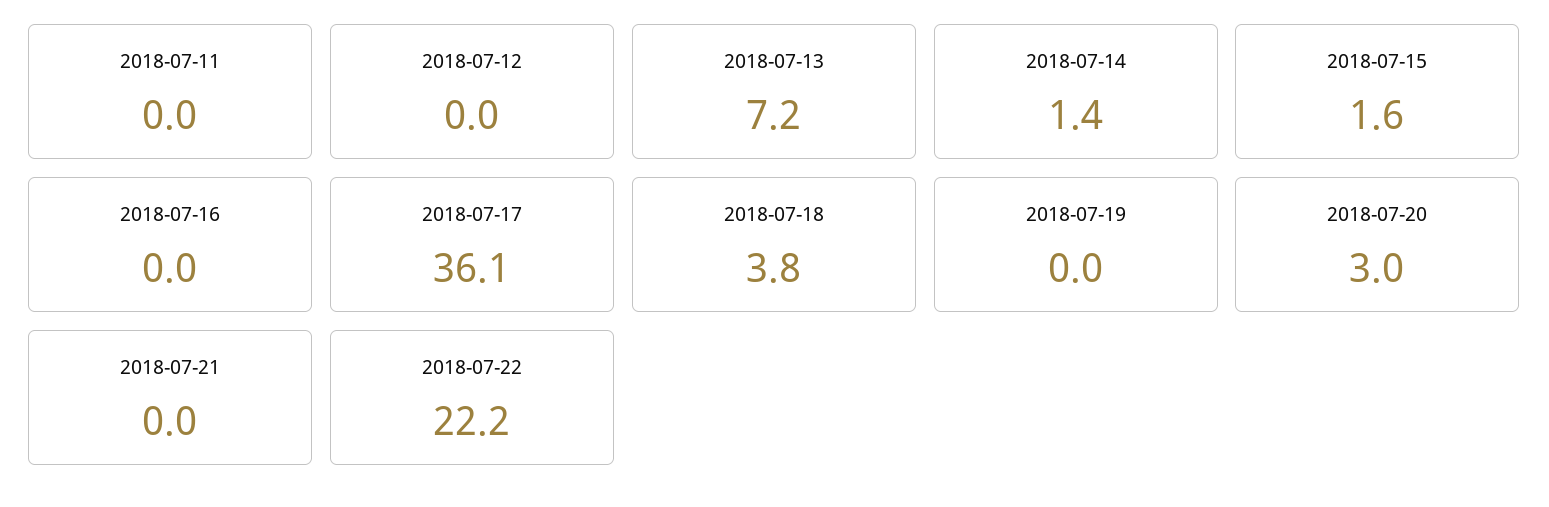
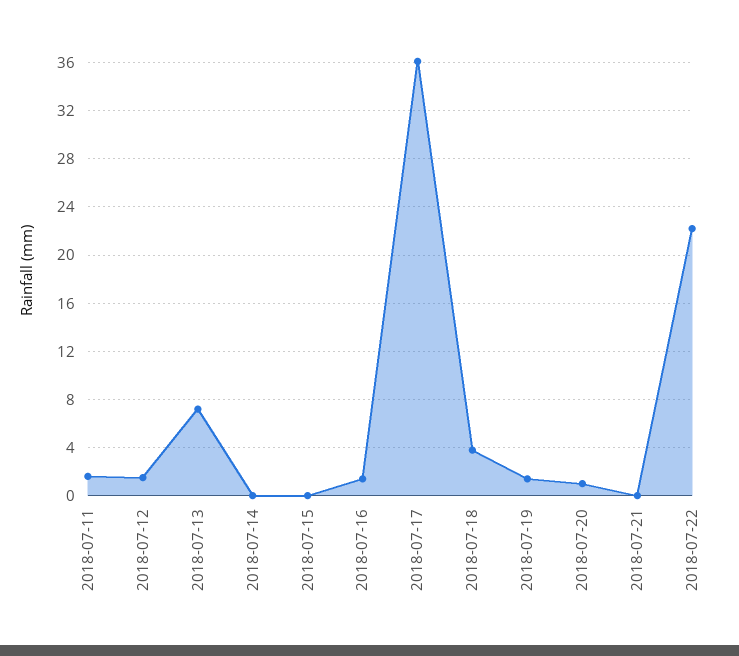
  {
-   "2018-07-11": 0,
+   "2018-07-11": 1.5,
-   "2018-07-12": 0,
+   "2018-07-12": 1.5,
    "2018-07-13": 7.2,
-   "2018-07-14": 1.4,
+   "2018-07-14": 0,
-   "2018-07-15": 1.6,
+   "2018-07-15": 0,
-   "2018-07-16": 0,
+   "2018-07-16": 1.5,
    "2018-07-17": 36.1,
    "2018-07-18": 3.8,
-   "2018-07-19": 0,
+   "2018-07-19": 1.5,
-   "2018-07-20": 3,
+   "2018-07-20": 1,
    "2018-07-21": 0,
    "2018-07-22": 22.2
  }

